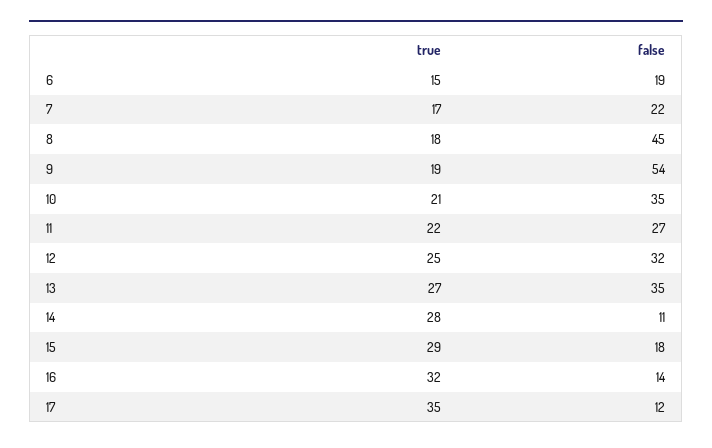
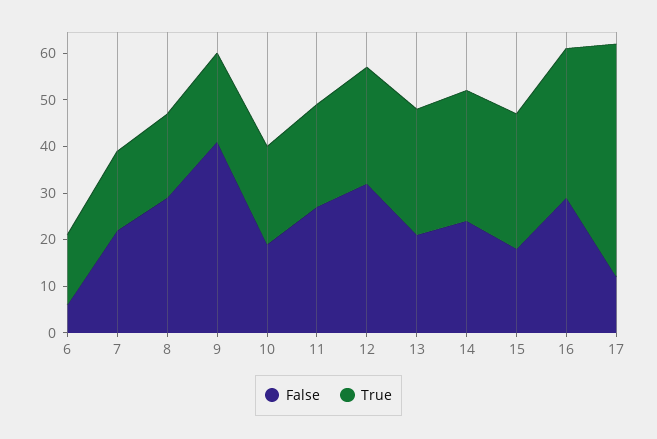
  {
    "true": {
      "6": 15,
      "7": 17,
      "8": 18,
      "9": 19,
      "10": 21,
      "11": 22,
      "12": 25,
      "13": 27,
      "14": 28,
      "15": 29,
      "16": 32,
-     "17": 35
+     "17": 50
    },
    "false": {
-     "6": 19,
+     "6": 5,
      "7": 22,
-     "8": 45,
+     "8": 30,
-     "9": 54,
+     "9": 40,
-     "10": 35,
+     "10": 20,
      "11": 27,
      "12": 32,
-     "13": 35,
+     "13": 20,
-     "14": 11,
+     "14": 25,
      "15": 18,
-     "16": 14,
+     "16": 30,
      "17": 12
    }
  }

